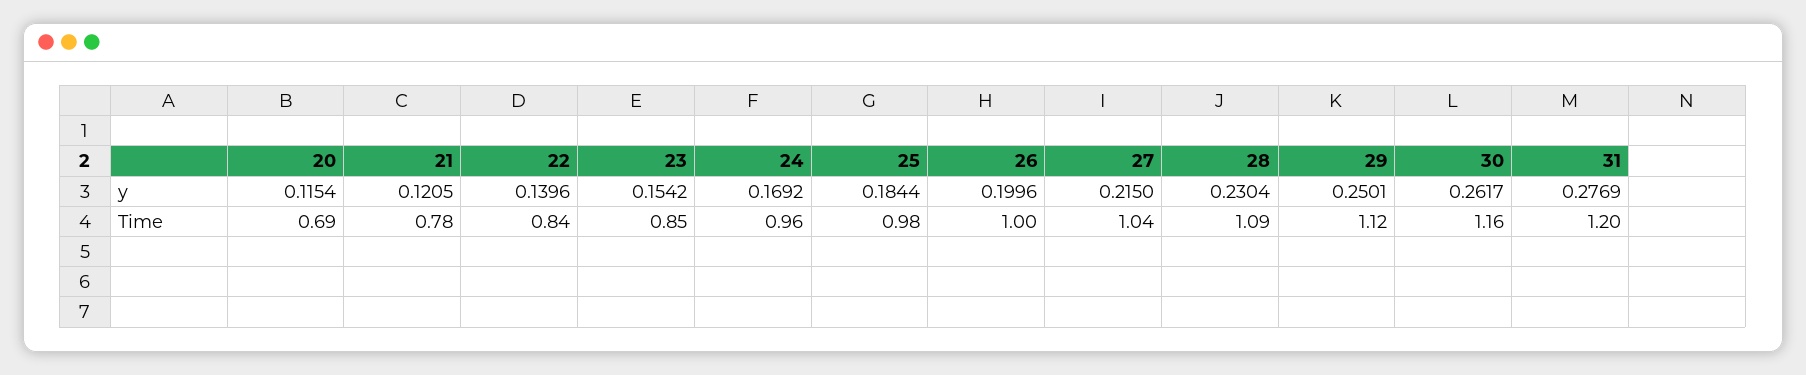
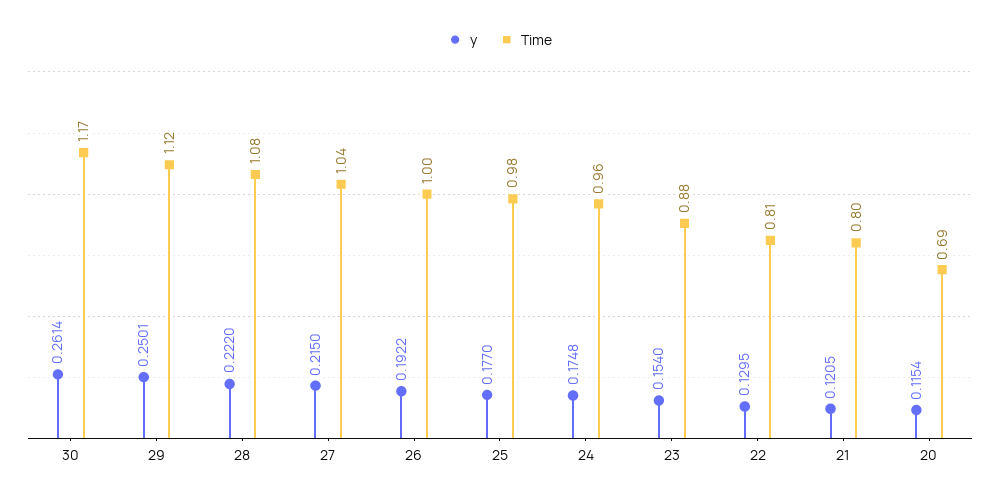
  {
    "y": {
      "20": 0.1154,
      "21": 0.1205,
-     "22": 0.1396,
+     "22": 0.1295,
-     "23": 0.1542,
+     "23": 0.154,
-     "24": 0.1692,
+     "24": 0.1748,
-     "25": 0.1844,
+     "25": 0.177,
-     "26": 0.1996,
+     "26": 0.1922,
      "27": 0.215,
-     "28": 0.2304,
+     "28": 0.222,
      "29": 0.2501,
-     "30": 0.2617,
+     "30": 0.2614
-     "31": 0.2769
    },
    "Time": {
      "20": 0.69,
-     "21": 0.78,
+     "21": 0.8,
-     "22": 0.84,
+     "22": 0.81,
-     "23": 0.85,
+     "23": 0.88,
      "24": 0.96,
      "25": 0.98,
      "26": 1,
      "27": 1.04,
-     "28": 1.09,
+     "28": 1.08,
      "29": 1.12,
-     "30": 1.16,
+     "30": 1.17
-     "31": 1.2
    }
  }

